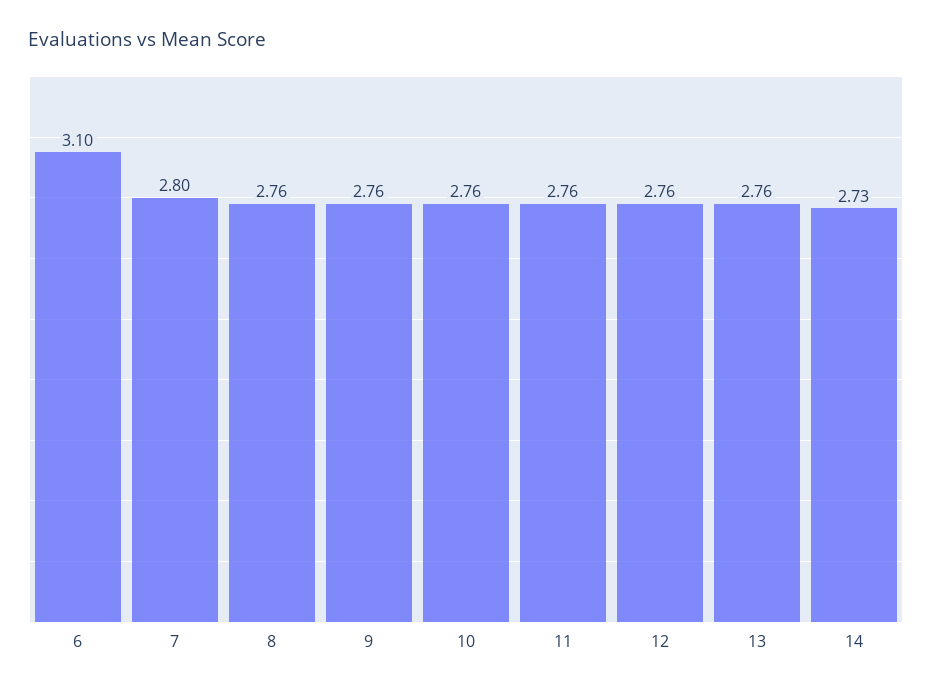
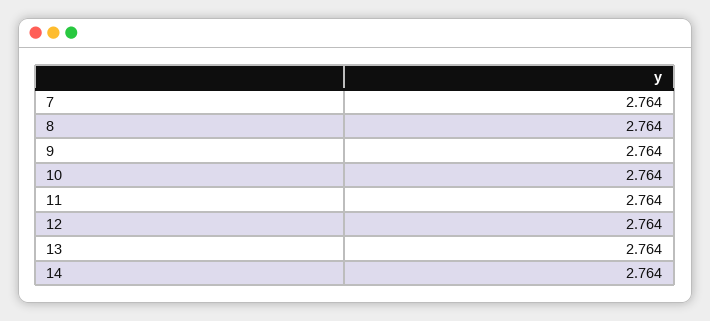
  {
-   "6": 3.1,
-   "7": 2.8,
+   "7": 2.764,
    "8": 2.764,
    "9": 2.764,
    "10": 2.764,
    "11": 2.764,
    "12": 2.764,
    "13": 2.764,
-   "14": 2.73
+   "14": 2.764
  }

